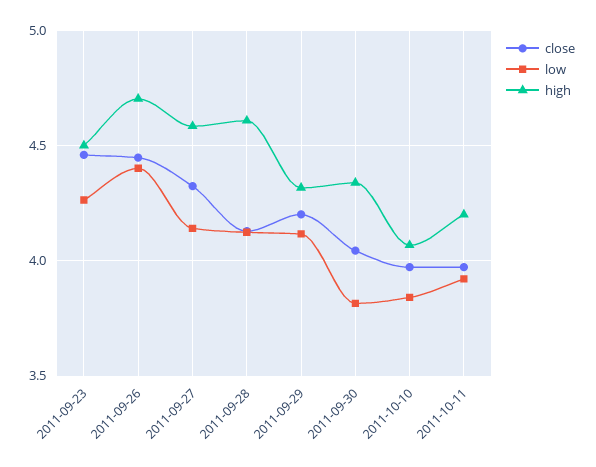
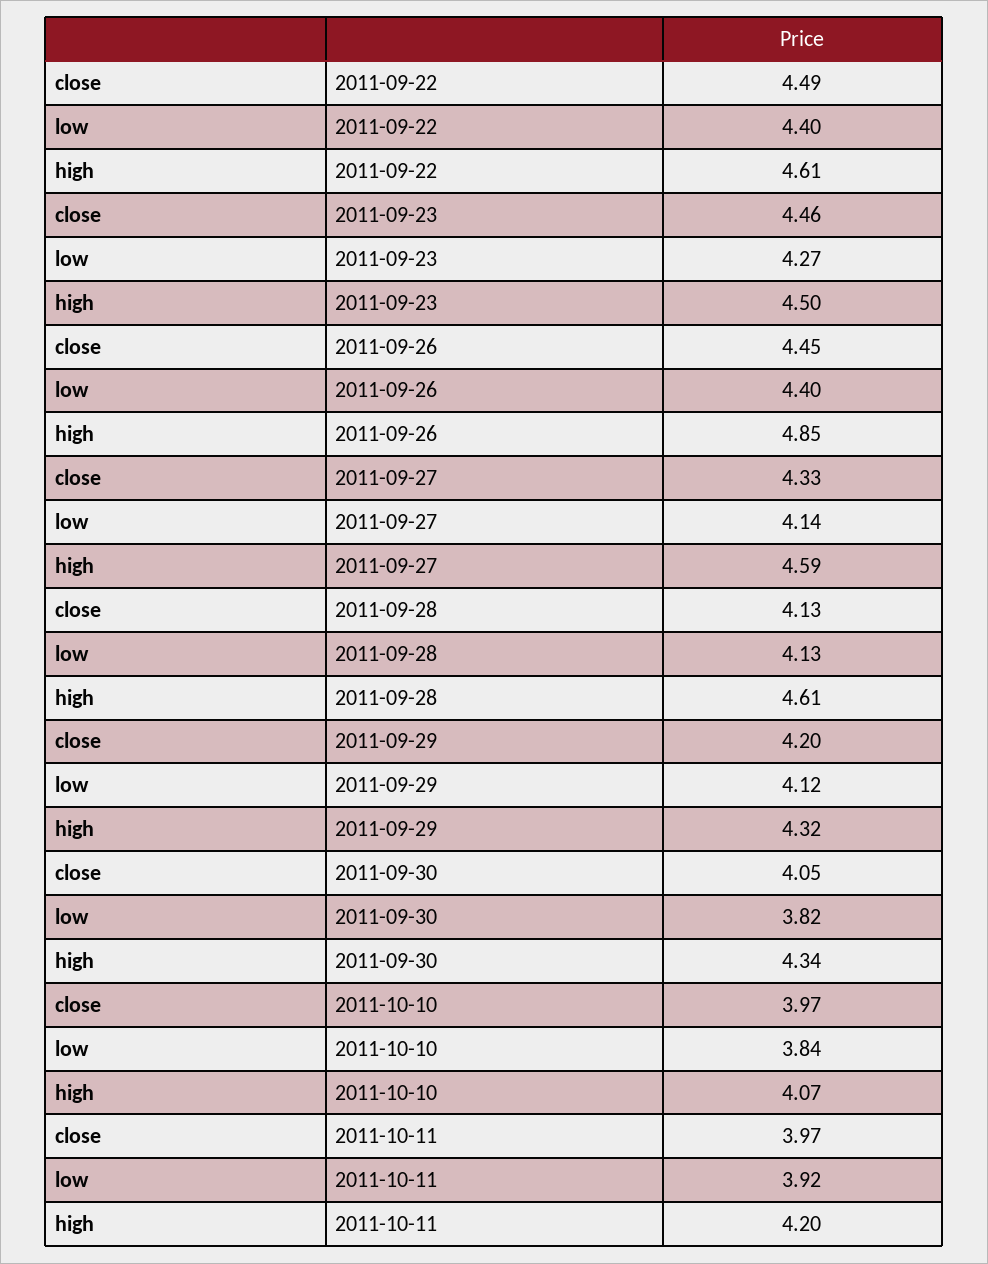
  {
    "close": {
      "2011-09-23": 4.46,
      "2011-09-26": 4.45,
      "2011-09-27": 4.33,
      "2011-09-28": 4.13,
      "2011-09-29": 4.2,
      "2011-09-30": 4.05,
      "2011-10-10": 3.97,
-     "2011-10-11": 3.97
+     "2011-10-11": 3.97,
+     "2011-09-22": 4.49
    },
    "low": {
      "2011-09-23": 4.27,
      "2011-09-26": 4.4,
      "2011-09-27": 4.14,
      "2011-09-28": 4.13,
      "2011-09-29": 4.12,
      "2011-09-30": 3.82,
      "2011-10-10": 3.84,
-     "2011-10-11": 3.92
+     "2011-10-11": 3.92,
+     "2011-09-22": 4.4
    },
    "high": {
      "2011-09-23": 4.5,
-     "2011-09-26": 4.7,
+     "2011-09-26": 4.85,
      "2011-09-27": 4.59,
      "2011-09-28": 4.61,
      "2011-09-29": 4.32,
      "2011-09-30": 4.34,
      "2011-10-10": 4.07,
-     "2011-10-11": 4.2
+     "2011-10-11": 4.2,
+     "2011-09-22": 4.61
    }
  }

